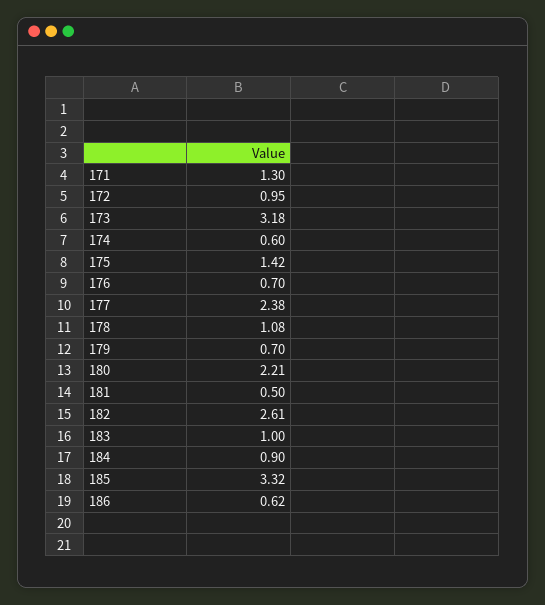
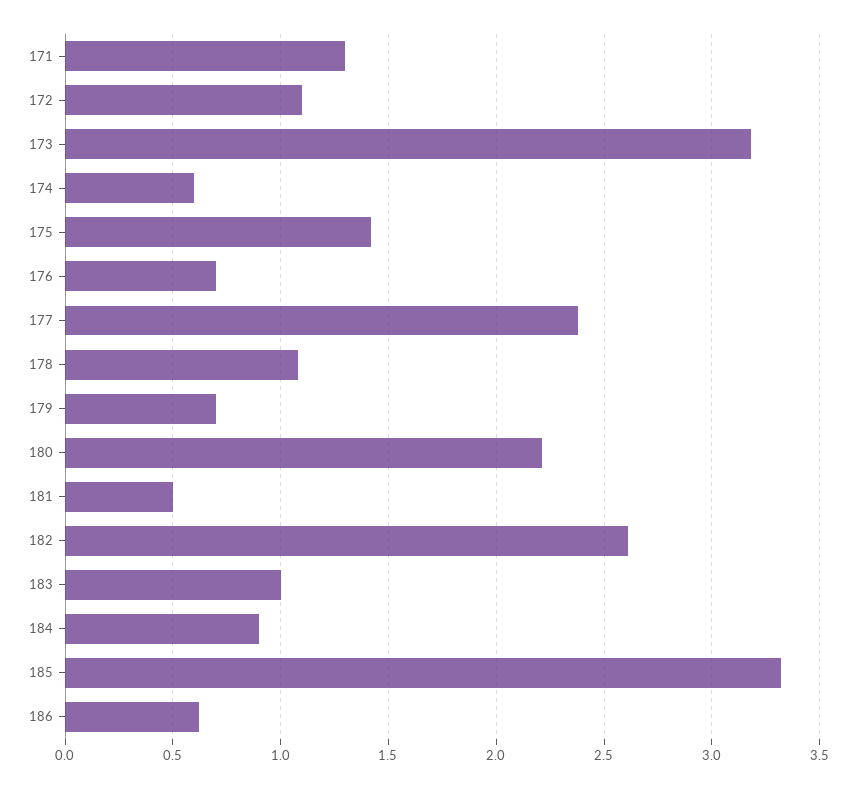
  {
    "171": 1.3,
-   "172": 0.95,
+   "172": 1.1,
    "173": 3.18,
    "174": 0.6,
    "175": 1.42,
    "176": 0.7,
    "177": 2.38,
    "178": 1.08,
    "179": 0.7,
    "180": 2.21,
    "181": 0.5,
    "182": 2.61,
    "183": 1,
    "184": 0.9,
    "185": 3.32,
    "186": 0.62
  }

